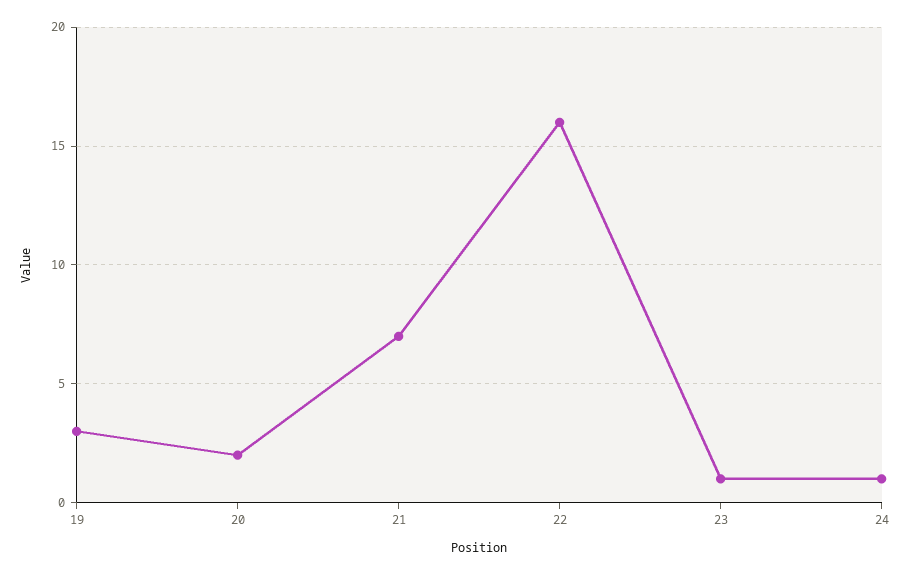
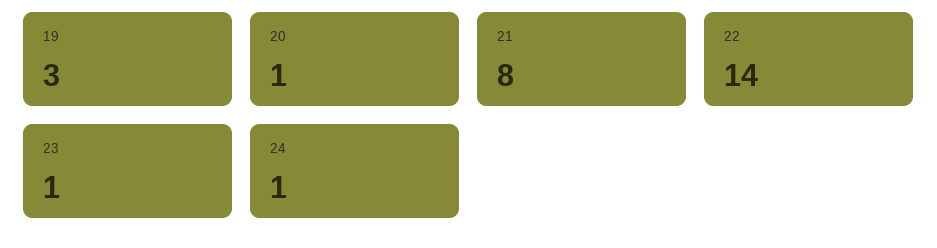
  {
    "19": 3,
-   "20": 2,
+   "20": 1,
-   "21": 7,
+   "21": 8,
-   "22": 16,
+   "22": 14,
    "23": 1,
    "24": 1
  }

